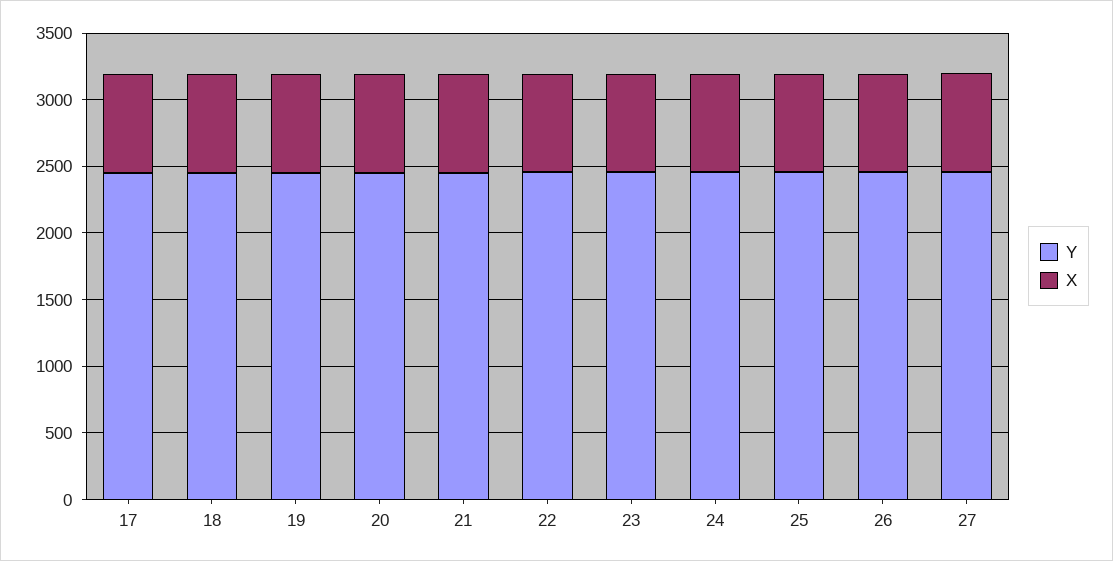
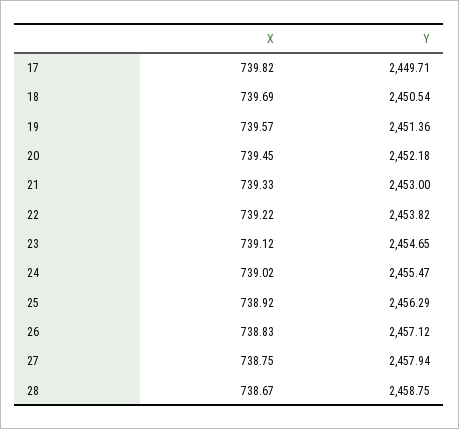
  {
    "Y": {
      "17": 2449.71,
      "18": 2450.54,
      "19": 2451.36,
      "20": 2452.18,
      "21": 2453,
      "22": 2453.82,
      "23": 2454.65,
      "24": 2455.47,
      "25": 2456.29,
      "26": 2457.12,
-     "27": 2457.94
+     "27": 2457.94,
+     "28": 2458.75
    },
    "X": {
      "17": 739.82,
      "18": 739.69,
      "19": 739.57,
      "20": 739.45,
      "21": 739.33,
      "22": 739.22,
      "23": 739.12,
      "24": 739.02,
      "25": 738.92,
      "26": 738.83,
-     "27": 738.75
+     "27": 738.75,
+     "28": 738.67
    }
  }

